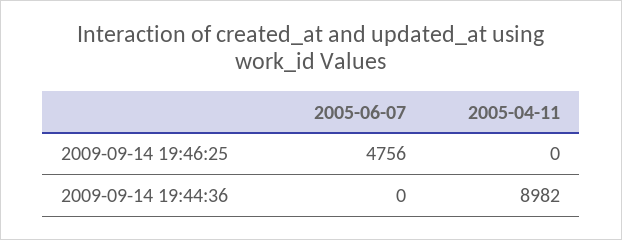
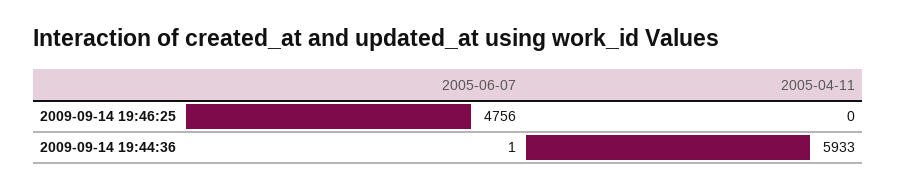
  {
    "2005-06-07": {
      "2009-09-14 19:46:25": 4756,
-     "2009-09-14 19:44:36": 0
+     "2009-09-14 19:44:36": 1
    },
    "2005-04-11": {
      "2009-09-14 19:46:25": 0,
-     "2009-09-14 19:44:36": 8982
+     "2009-09-14 19:44:36": 5933
    }
  }

